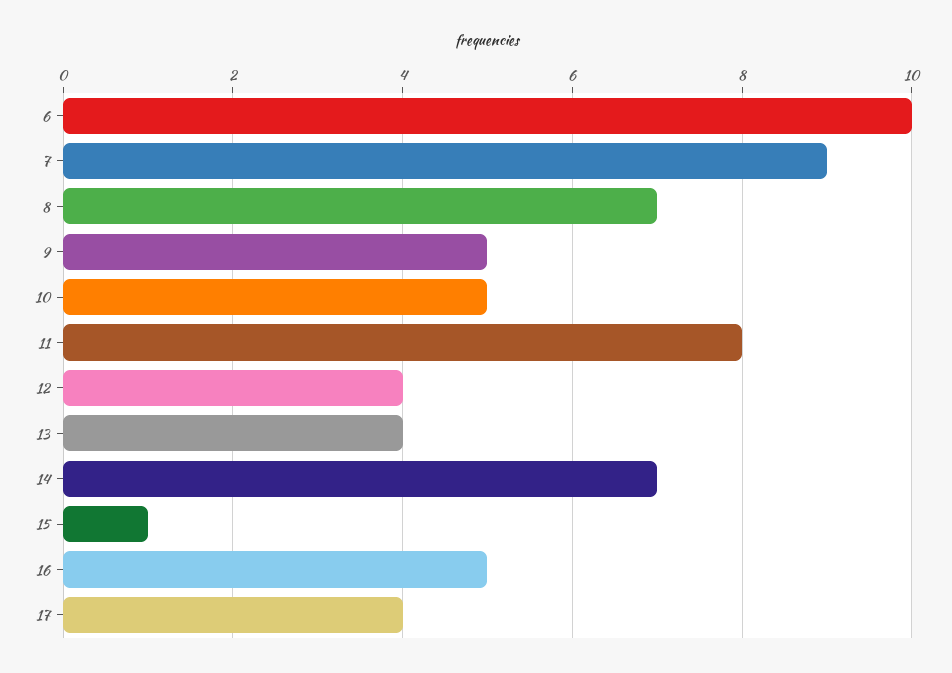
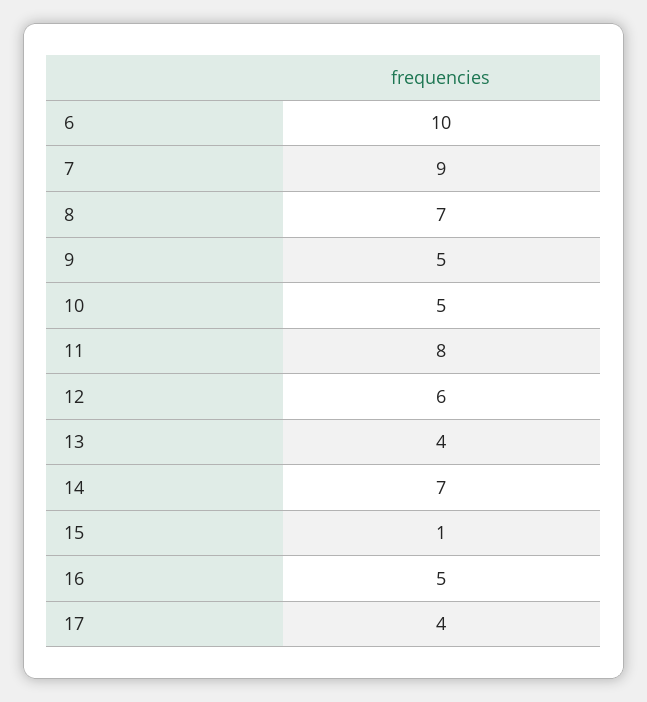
  {
    "6": 10,
    "7": 9,
    "8": 7,
    "9": 5,
    "10": 5,
    "11": 8,
-   "12": 4,
+   "12": 6,
    "13": 4,
    "14": 7,
    "15": 1,
    "16": 5,
    "17": 4
  }

